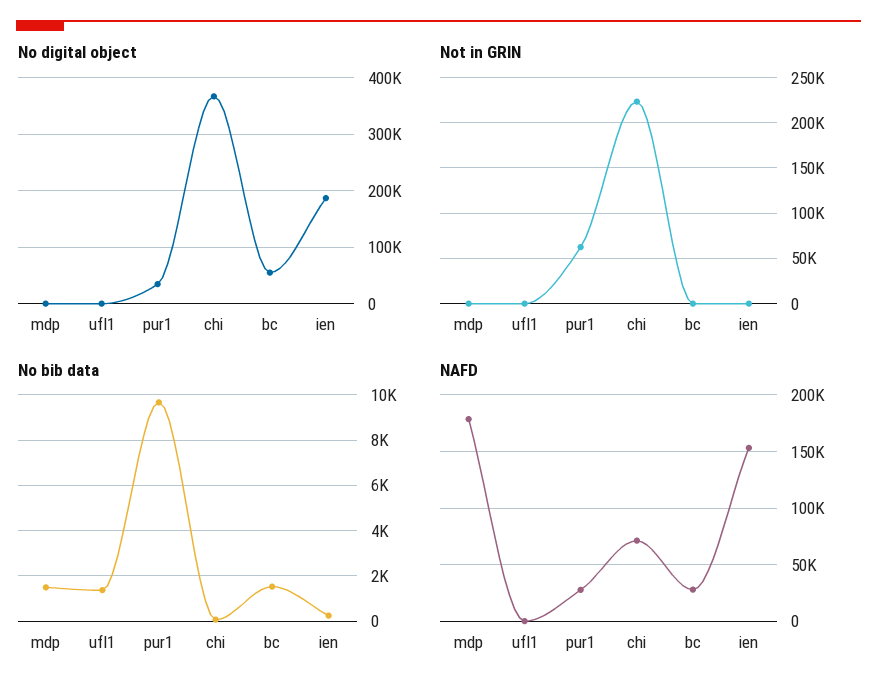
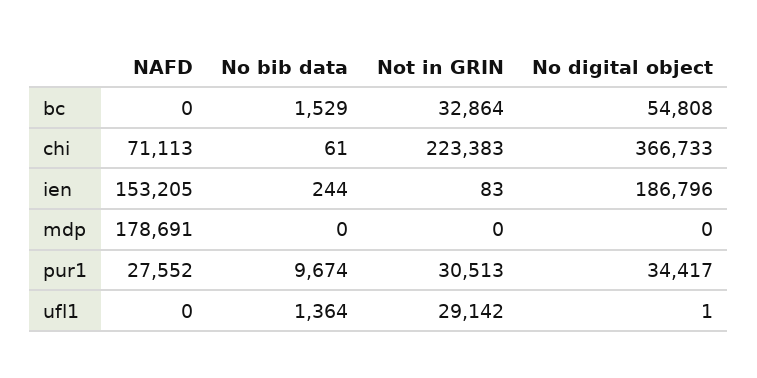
  {
    "No digital object": {
      "mdp": 0,
      "ufl1": 1,
      "pur1": 34417,
      "chi": 366733,
      "bc": 54808,
      "ien": 186796
    },
    "Not in GRIN": {
      "mdp": 0,
-     "ufl1": 0,
+     "ufl1": 29142,
-     "pur1": 60000,
+     "pur1": 30513,
      "chi": 223383,
-     "bc": 0,
+     "bc": 32864,
      "ien": 83
    },
    "No bib data": {
-     "mdp": 1500,
+     "mdp": 0,
      "ufl1": 1364,
      "pur1": 9674,
      "chi": 61,
      "bc": 1529,
      "ien": 244
    },
    "NAFD": {
      "mdp": 178691,
      "ufl1": 0,
      "pur1": 27552,
      "chi": 71113,
-     "bc": 30000,
+     "bc": 0,
      "ien": 153205
    }
  }

